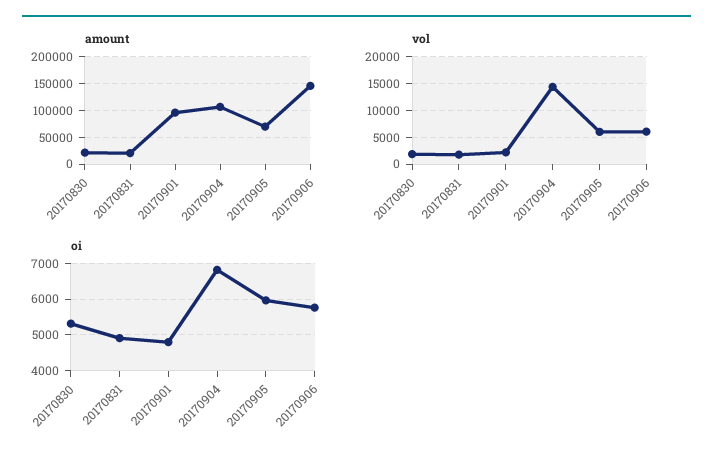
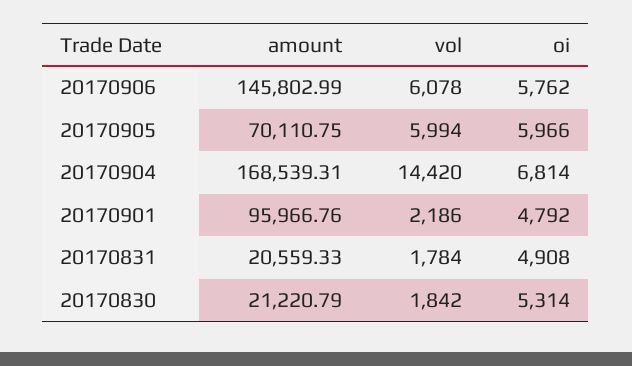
  {
    "amount": {
      "20170830": 21220.79,
      "20170831": 20559.33,
      "20170901": 95966.76,
-     "20170904": 100000,
+     "20170904": 168539.31,
      "20170905": 70110.75,
      "20170906": 145802.99
    },
    "vol": {
      "20170830": 1842,
      "20170831": 1784,
      "20170901": 2186,
      "20170904": 14420,
      "20170905": 5994,
      "20170906": 6078
    },
    "oi": {
      "20170830": 5314,
      "20170831": 4908,
      "20170901": 4792,
      "20170904": 6814,
      "20170905": 5966,
      "20170906": 5762
    }
  }

